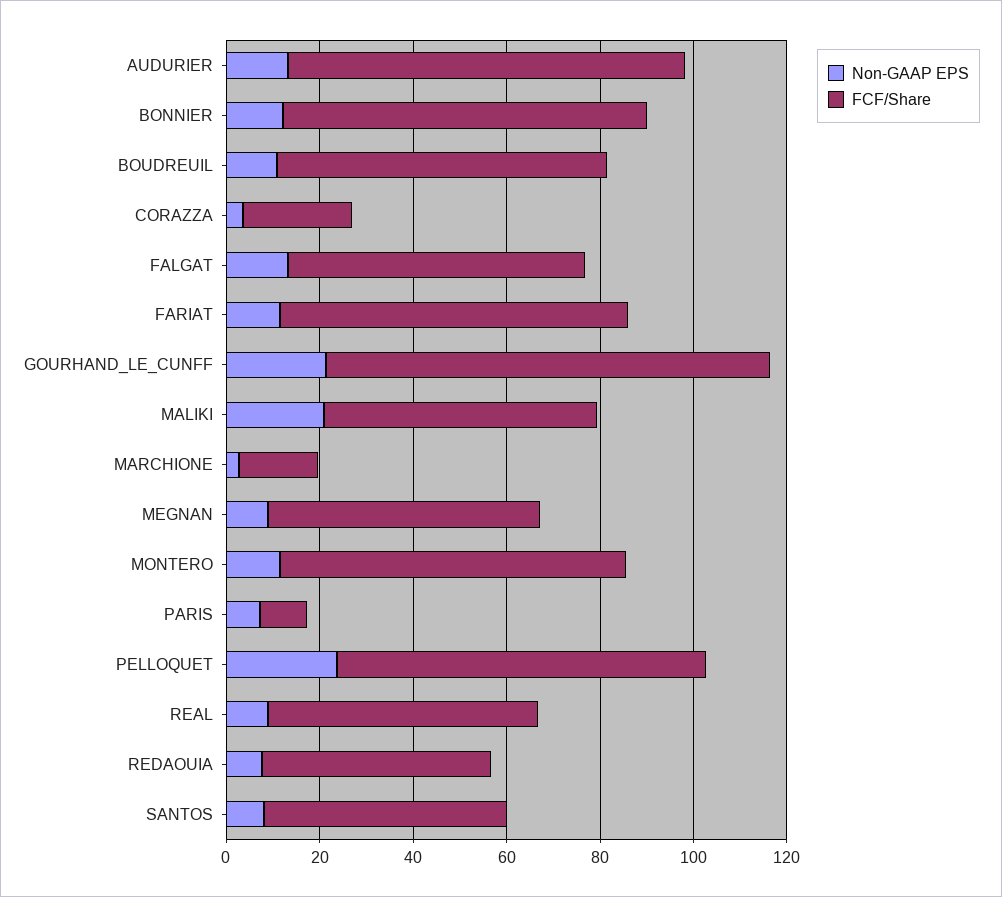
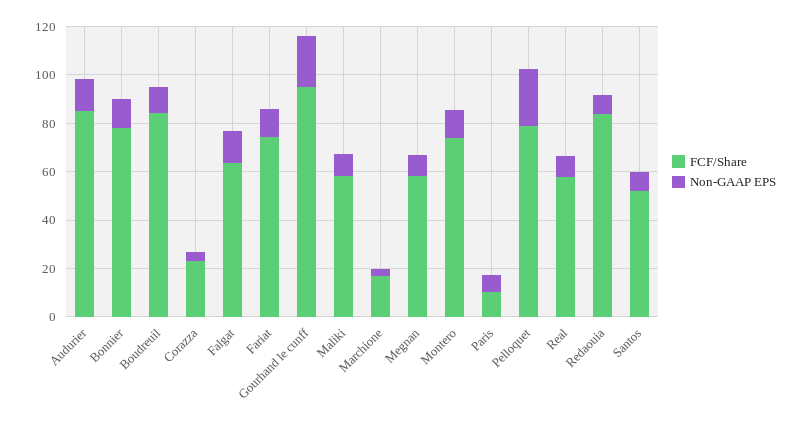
  {
    "Non-GAAP EPS": {
      "AUDURIER": 15,
      "BONNIER": 10,
      "BOUDREUIL": 10,
      "CORAZZA": 5,
      "FALGAT": 15,
      "FARIAT": 10,
      "GOURHAND_LE_CUNFF": 20,
-     "MALIKI": 20,
+     "MALIKI": 10,
      "MARCHIONE": 5,
      "MEGNAN": 10,
      "MONTERO": 10,
      "PARIS": 5,
      "PELLOQUET": 25,
      "REAL": 10,
      "REDAOUIA": 10,
      "SANTOS": 10
    },
    "FCF/Share": {
      "AUDURIER": 85,
      "BONNIER": 80,
-     "BOUDREUIL": 70,
+     "BOUDREUIL": 85,
      "CORAZZA": 25,
      "FALGAT": 65,
      "FARIAT": 75,
      "GOURHAND_LE_CUNFF": 95,
      "MALIKI": 60,
      "MARCHIONE": 15,
      "MEGNAN": 60,
      "MONTERO": 75,
      "PARIS": 10,
      "PELLOQUET": 80,
      "REAL": 60,
-     "REDAOUIA": 50,
+     "REDAOUIA": 85,
      "SANTOS": 50
    }
  }

